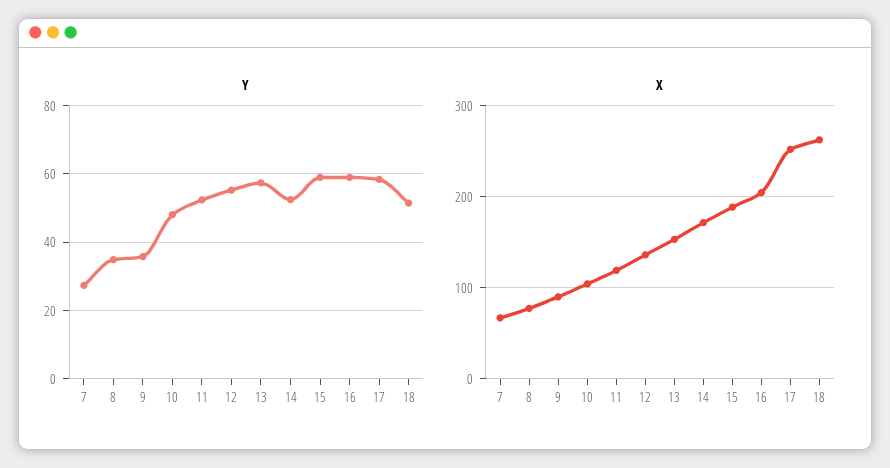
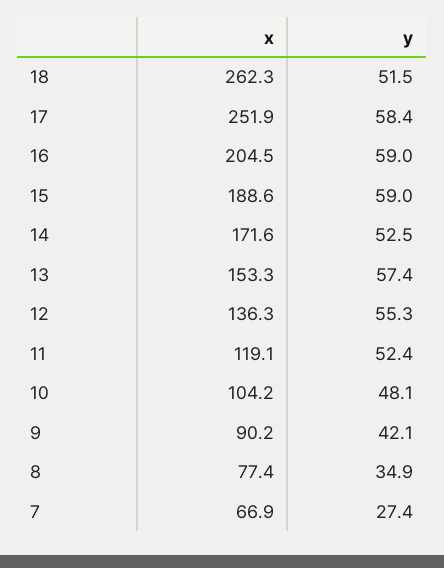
  {
    "Y": {
      "7": 27.4,
      "8": 34.9,
-     "9": 36,
+     "9": 42.1,
      "10": 48.1,
      "11": 52.4,
      "12": 55.3,
      "13": 57.4,
      "14": 52.5,
      "15": 59,
      "16": 59,
      "17": 58.4,
      "18": 51.5
    },
    "X": {
      "7": 66.9,
      "8": 77.4,
      "9": 90.2,
      "10": 104.2,
      "11": 119.1,
      "12": 136.3,
      "13": 153.3,
      "14": 171.6,
      "15": 188.6,
      "16": 204.5,
      "17": 251.9,
      "18": 262.3
    }
  }

